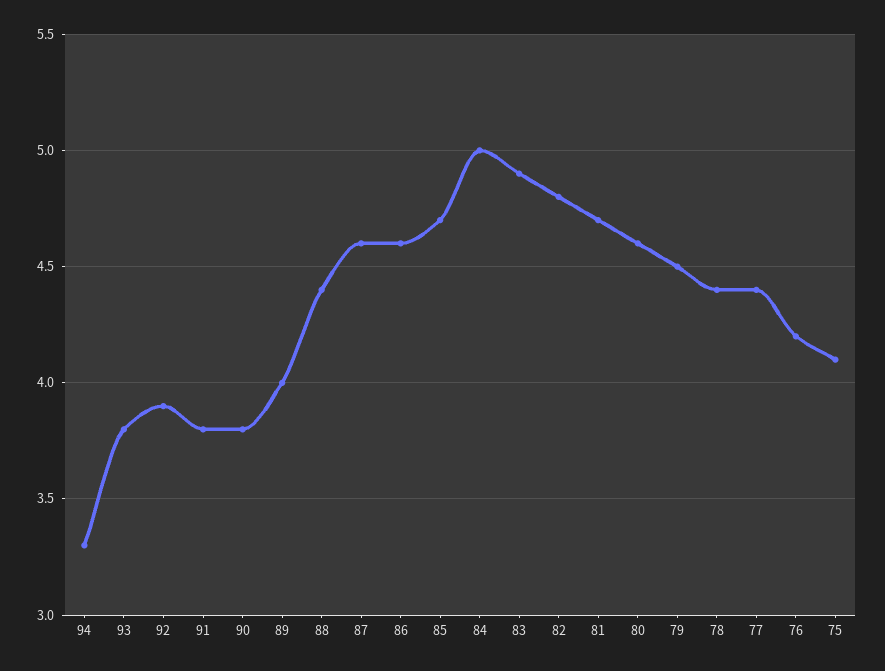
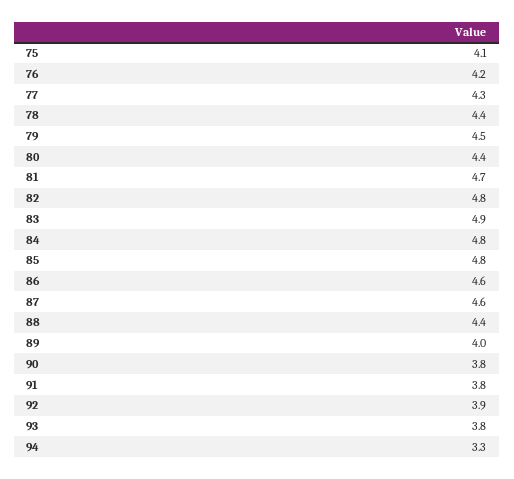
  {
    "94": 3.3,
    "93": 3.8,
    "92": 3.9,
    "91": 3.8,
    "90": 3.8,
    "89": 4,
    "88": 4.4,
    "87": 4.6,
    "86": 4.6,
-   "85": 4.7,
+   "85": 4.8,
-   "84": 5,
+   "84": 4.8,
    "83": 4.9,
    "82": 4.8,
    "81": 4.7,
-   "80": 4.6,
+   "80": 4.4,
    "79": 4.5,
    "78": 4.4,
-   "77": 4.4,
+   "77": 4.3,
    "76": 4.2,
    "75": 4.1
  }

